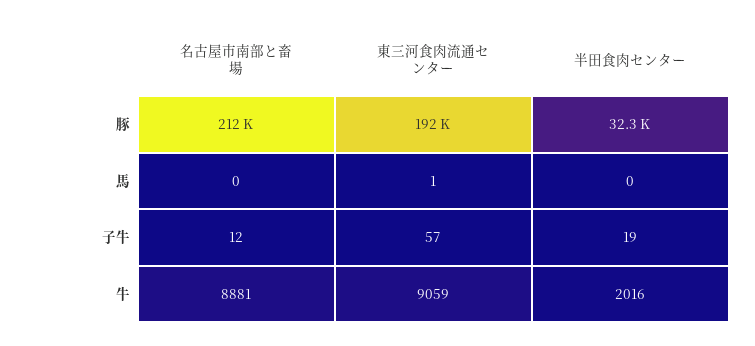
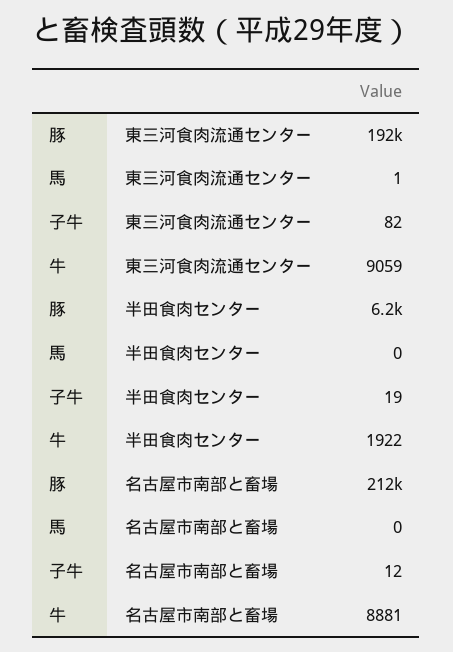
  {
    "名古屋市南部と畜場": {
      "豚": 212000,
      "馬": 0,
      "子牛": 12,
      "牛": 8881
    },
    "東三河食肉流通センター": {
      "豚": 192000,
      "馬": 1,
-     "子牛": 57,
+     "子牛": 82,
      "牛": 9059
    },
    "半田食肉センター": {
-     "豚": 32300,
+     "豚": 6200,
      "馬": 0,
      "子牛": 19,
-     "牛": 2016
+     "牛": 1922
    }
  }

